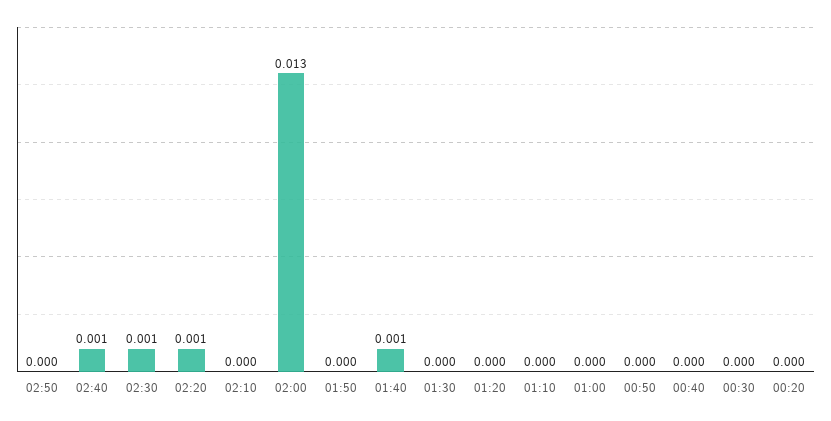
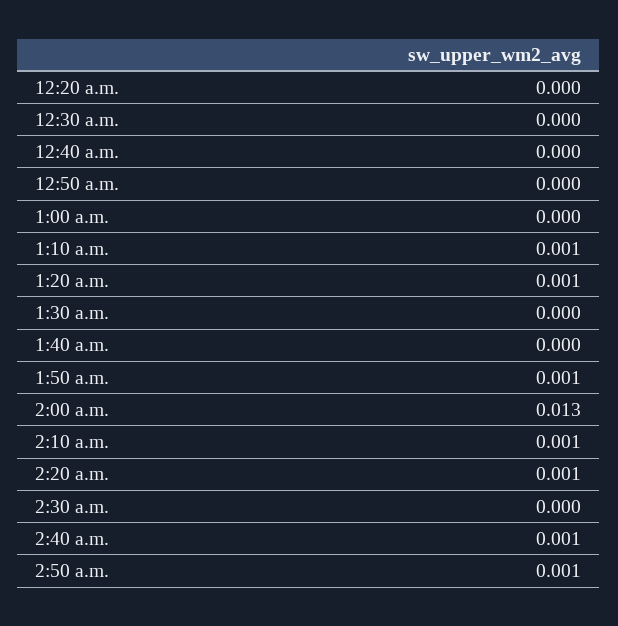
  {
-   "02:50": 0,
+   "02:50": 0.001,
    "02:40": 0.001,
-   "02:30": 0.001,
+   "02:30": 0,
    "02:20": 0.001,
-   "02:10": 0,
+   "02:10": 0.001,
    "02:00": 0.013,
-   "01:50": 0,
+   "01:50": 0.001,
-   "01:40": 0.001,
+   "01:40": 0,
    "01:30": 0,
-   "01:20": 0,
+   "01:20": 0.001,
-   "01:10": 0,
+   "01:10": 0.001,
    "01:00": 0,
    "00:50": 0,
    "00:40": 0,
    "00:30": 0,
    "00:20": 0
  }

